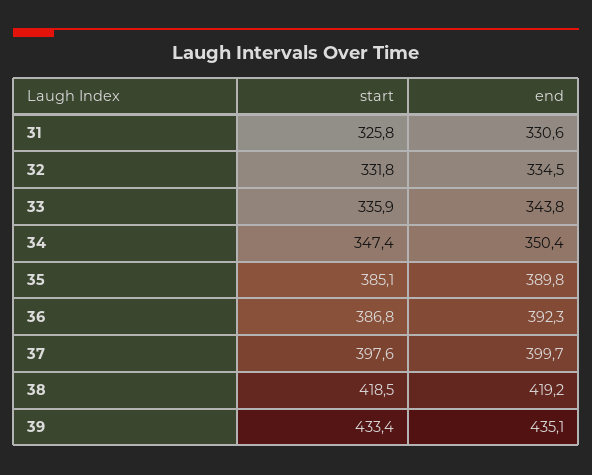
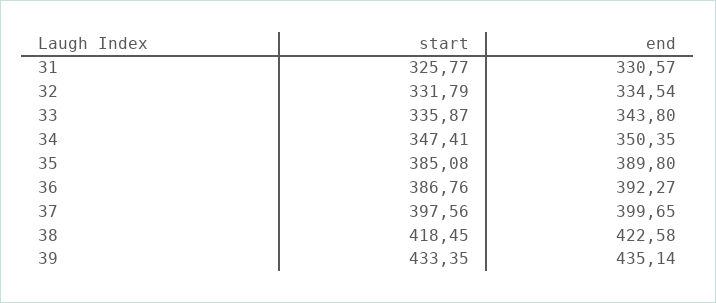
  {
    "start": {
      "31": 325.77,
      "32": 331.79,
      "33": 335.87,
      "34": 347.41,
      "35": 385.08,
      "36": 386.76,
      "37": 397.56,
      "38": 418.45,
      "39": 433.35
    },
    "end": {
      "31": 330.57,
      "32": 334.54,
      "33": 343.8,
      "34": 350.35,
      "35": 389.8,
      "36": 392.27,
      "37": 399.65,
-     "38": 419.2,
+     "38": 422.58,
      "39": 435.14
    }
  }

